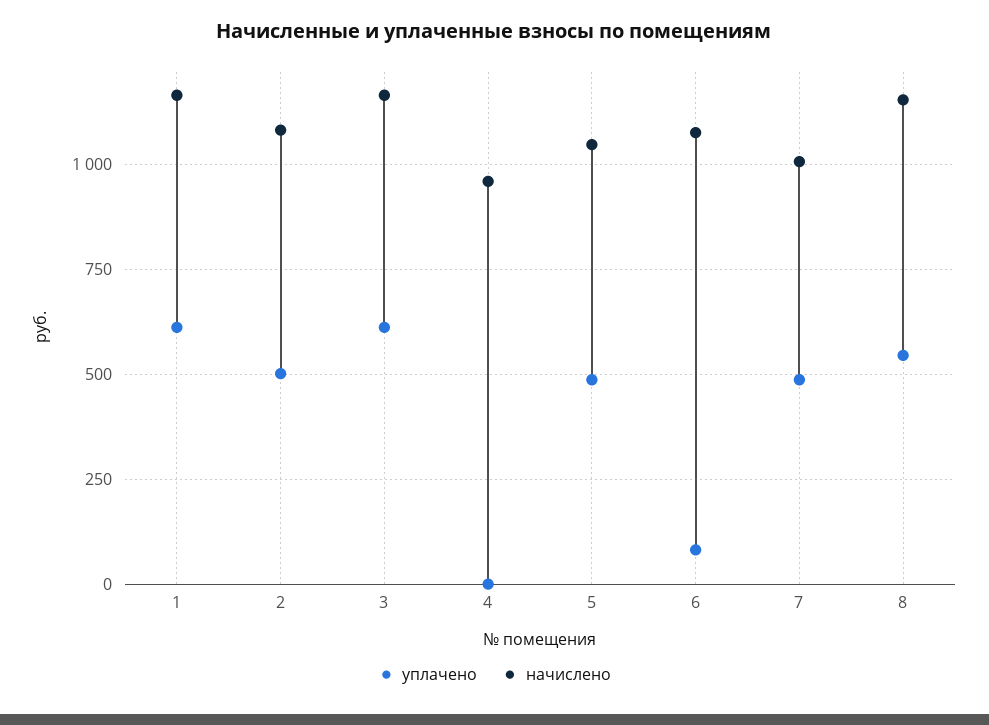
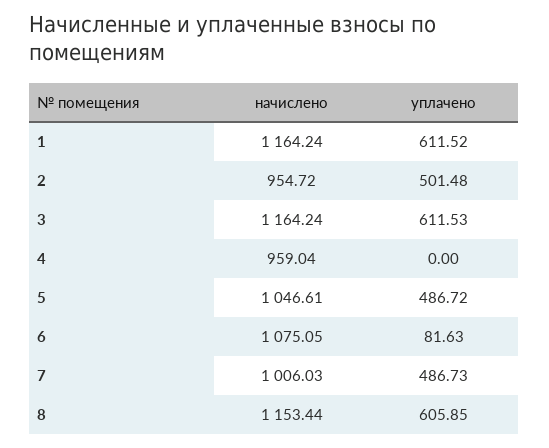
  {
    "уплачено": {
      "1": 611.52,
      "2": 501.48,
      "3": 611.53,
      "4": 0,
      "5": 486.72,
      "6": 81.63,
      "7": 486.73,
-     "8": 550
+     "8": 605.85
    },
    "начислено": {
      "1": 1164.24,
-     "2": 1075,
+     "2": 954.72,
      "3": 1164.24,
      "4": 959.04,
      "5": 1046.61,
      "6": 1075.05,
      "7": 1006.03,
      "8": 1153.44
    }
  }

